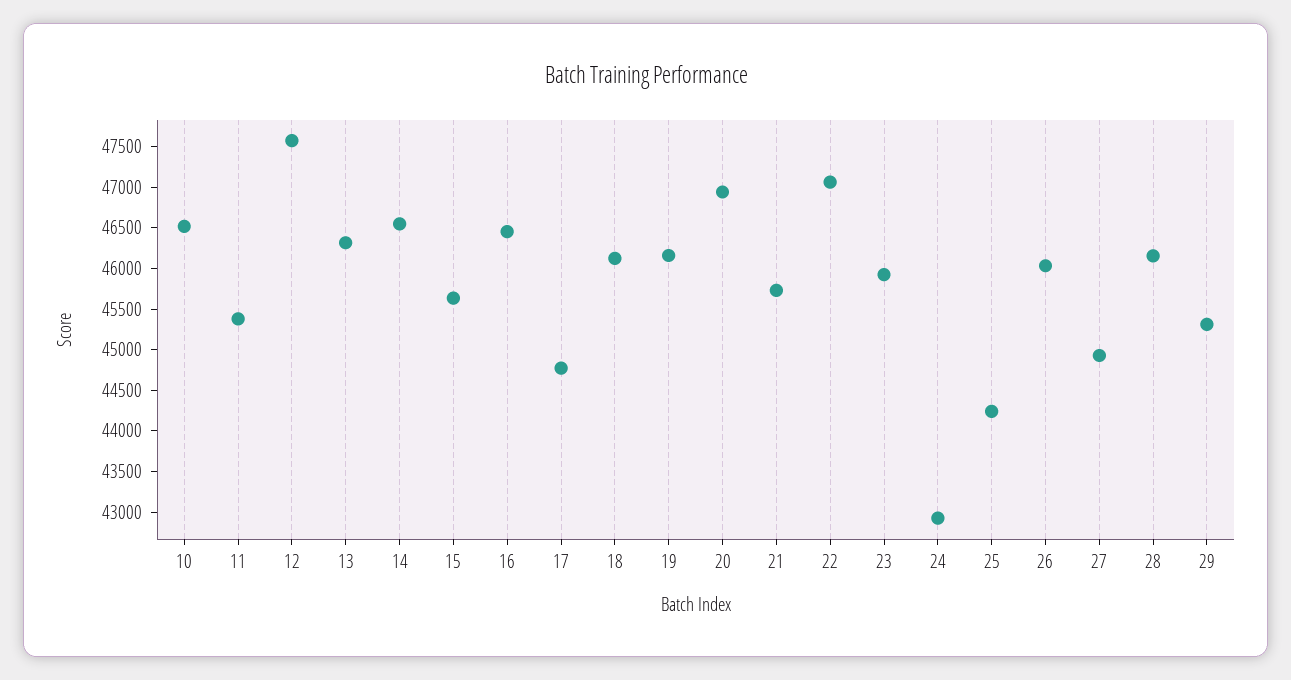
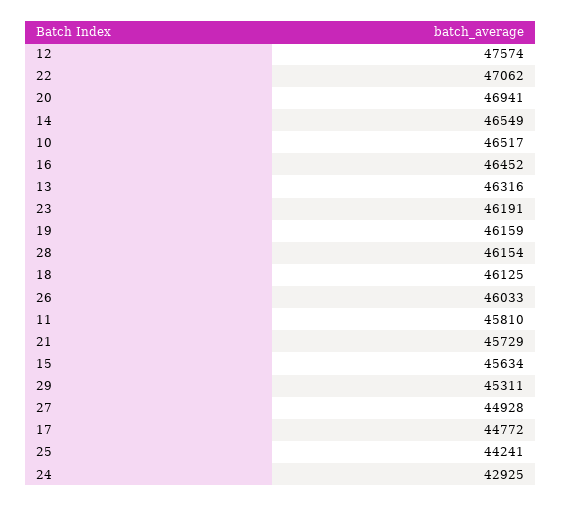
  {
    "10": 46517,
-   "11": 45400,
+   "11": 45810,
    "12": 47574,
    "13": 46316,
    "14": 46549,
    "15": 45634,
    "16": 46452,
    "17": 44772,
    "18": 46125,
    "19": 46159,
    "20": 46941,
    "21": 45729,
    "22": 47062,
-   "23": 45900,
+   "23": 46191,
    "24": 42925,
    "25": 44241,
    "26": 46033,
    "27": 44928,
    "28": 46154,
    "29": 45311
  }

